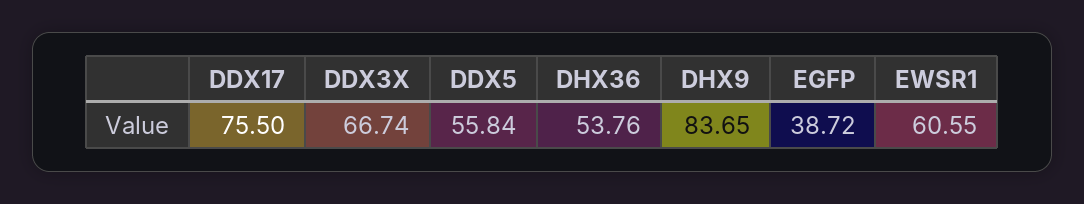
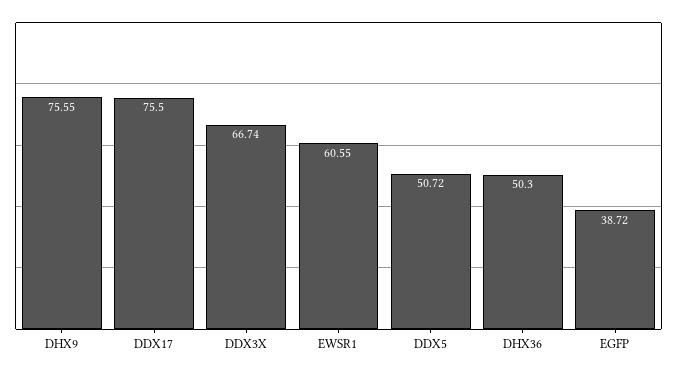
  {
    "DDX17": 75.5,
    "DDX3X": 66.74,
-   "DDX5": 55.84,
+   "DDX5": 50.72,
-   "DHX36": 53.76,
+   "DHX36": 50.3,
-   "DHX9": 83.65,
+   "DHX9": 75.55,
    "EGFP": 38.72,
    "EWSR1": 60.55
  }

